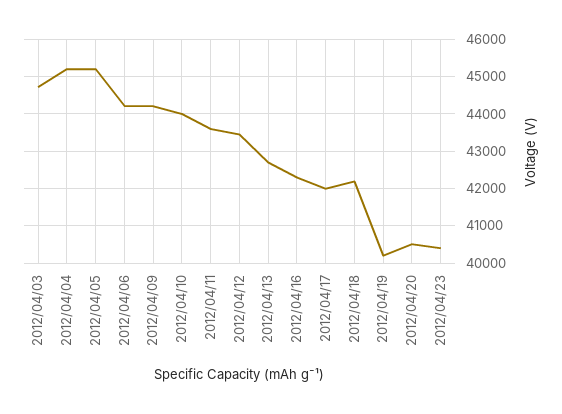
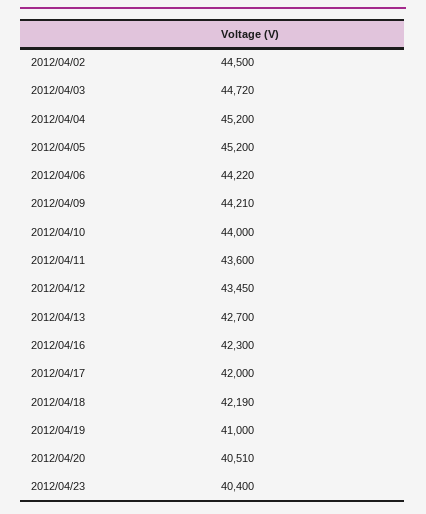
  {
    "2012/04/03": 44720,
    "2012/04/04": 45200,
    "2012/04/05": 45200,
    "2012/04/06": 44220,
    "2012/04/09": 44210,
    "2012/04/10": 44000,
    "2012/04/11": 43600,
    "2012/04/12": 43450,
    "2012/04/13": 42700,
    "2012/04/16": 42300,
    "2012/04/17": 42000,
    "2012/04/18": 42190,
-   "2012/04/19": 40200,
+   "2012/04/19": 41000,
    "2012/04/20": 40510,
-   "2012/04/23": 40400
+   "2012/04/23": 40400,
+   "2012/04/02": 44500
  }

